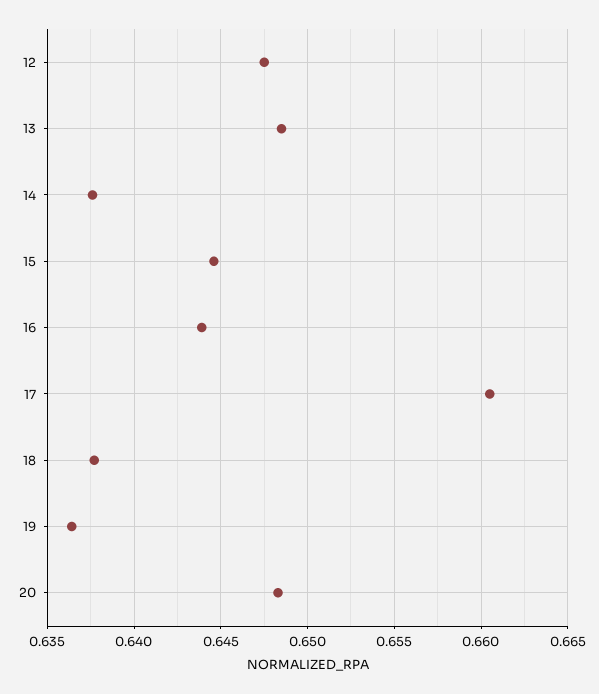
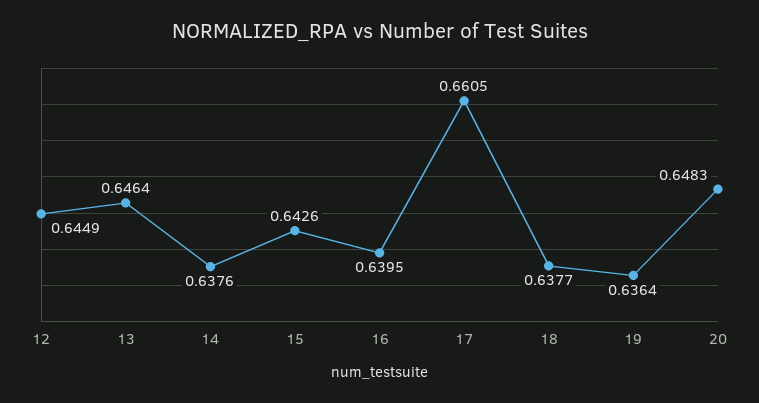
  {
-   "12": 0.6475,
+   "12": 0.6449,
-   "13": 0.6485,
+   "13": 0.6464,
    "14": 0.6376,
-   "15": 0.6445,
+   "15": 0.6426,
-   "16": 0.644,
+   "16": 0.6395,
    "17": 0.6605,
    "18": 0.6377,
    "19": 0.6364,
    "20": 0.6483
  }

